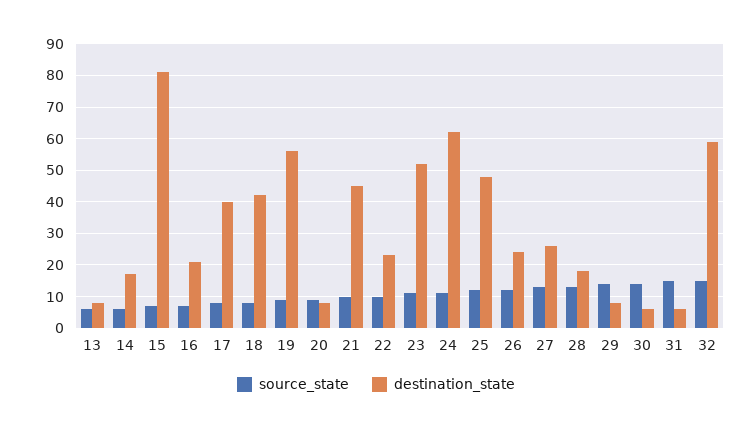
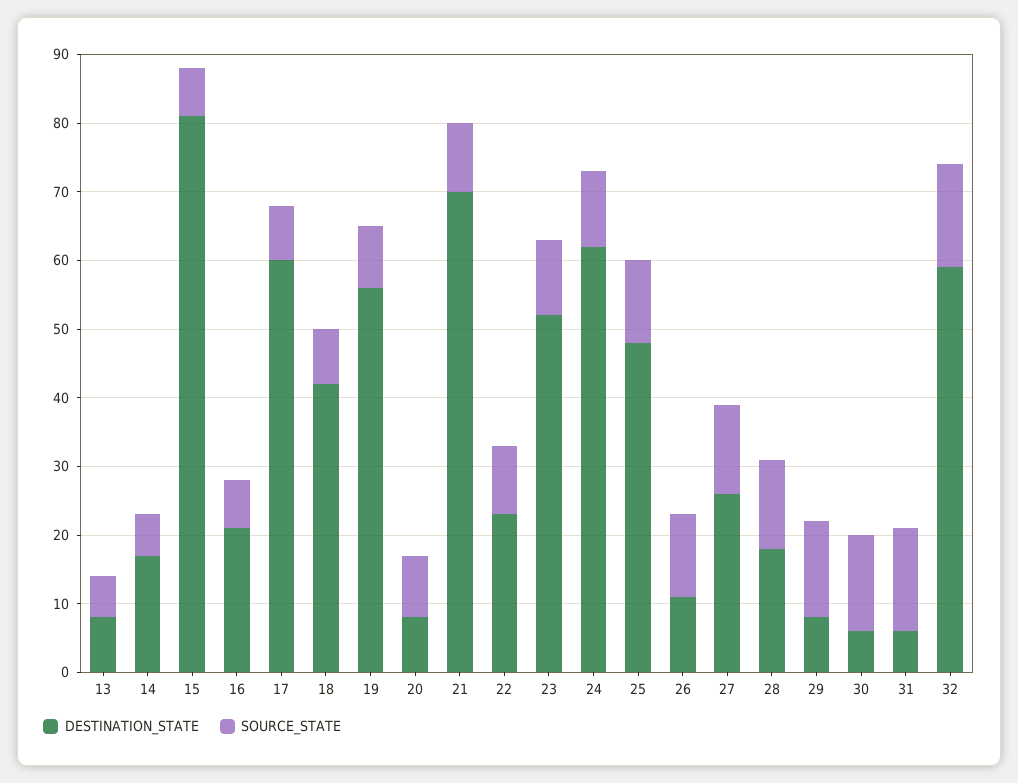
  {
    "source_state": {
      "13": 5,
      "14": 5,
      "15": 5,
      "16": 5,
      "17": 10,
      "18": 10,
      "19": 10,
      "20": 10,
      "21": 10,
      "22": 10,
      "23": 10,
      "24": 10,
      "25": 10,
      "26": 10,
      "27": 15,
      "28": 15,
      "29": 15,
      "30": 15,
      "31": 15,
      "32": 15
    },
    "destination_state": {
      "13": 10,
      "14": 15,
      "15": 80,
      "16": 20,
-     "17": 40,
+     "17": 60,
      "18": 40,
      "19": 55,
      "20": 10,
-     "21": 45,
+     "21": 70,
      "22": 25,
      "23": 50,
      "24": 60,
      "25": 50,
-     "26": 25,
+     "26": 10,
      "27": 25,
      "28": 20,
      "29": 10,
      "30": 5,
      "31": 5,
      "32": 60
    }
  }

